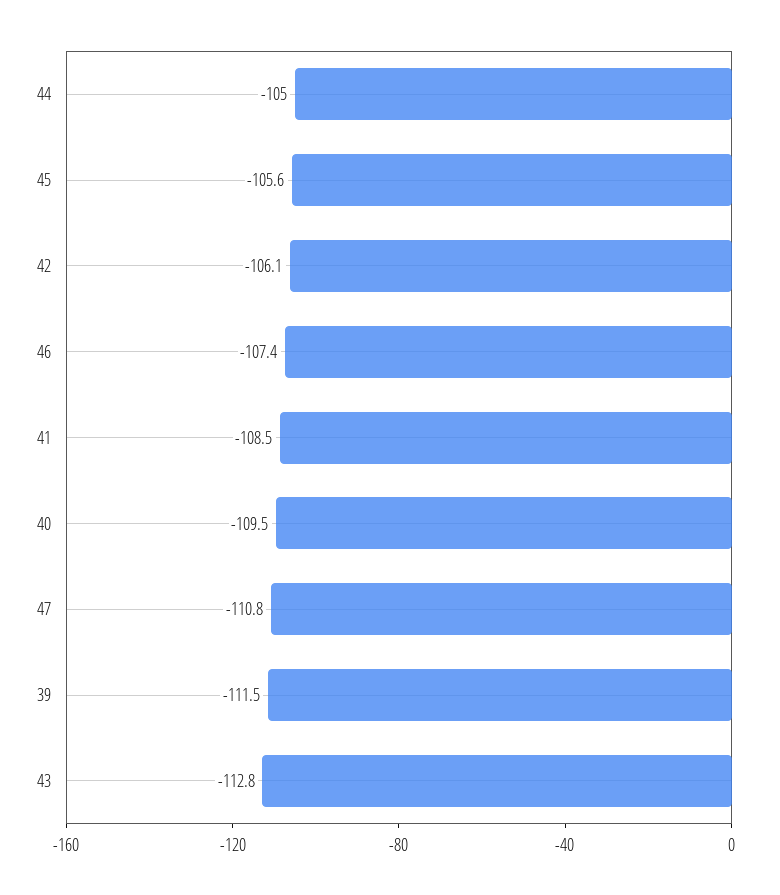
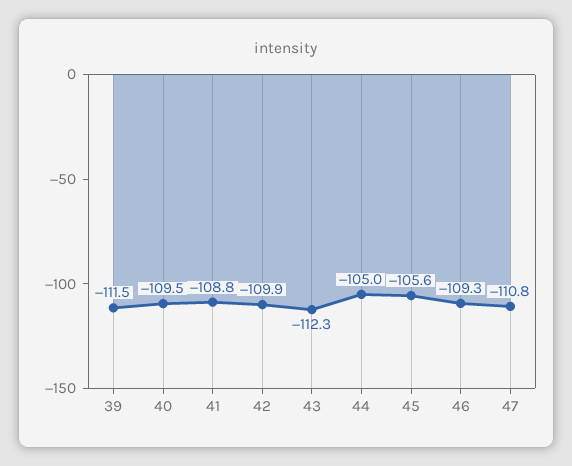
  {
    "44": -105,
    "45": -105.6,
-   "42": -106.1,
+   "42": -109.9,
-   "46": -107.4,
+   "46": -109.3,
-   "41": -108.5,
+   "41": -108.8,
    "40": -109.5,
    "47": -110.8,
    "39": -111.5,
-   "43": -112.8
+   "43": -112.3
  }

